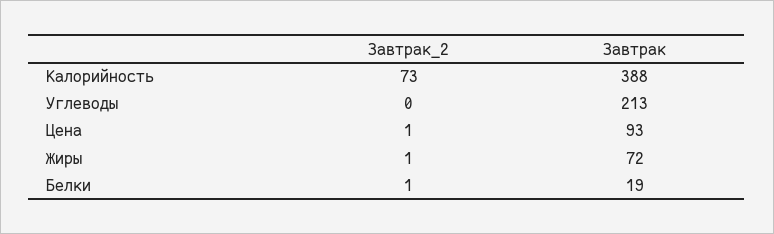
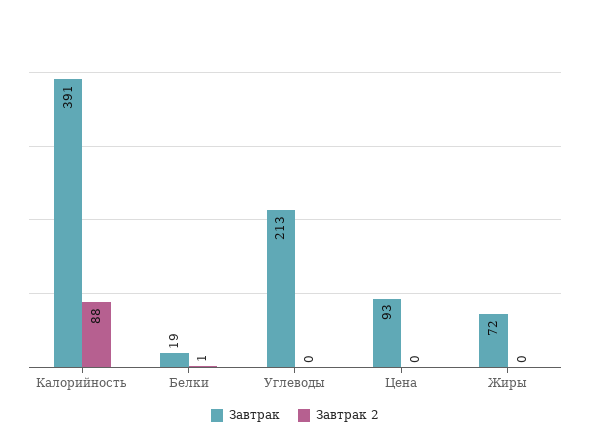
  {
    "Завтрак_2": {
-     "Калорийность": 73,
+     "Калорийность": 88,
      "Углеводы": 0,
-     "Цена": 1,
+     "Цена": 0,
-     "Жиры": 1,
+     "Жиры": 0,
      "Белки": 1
    },
    "Завтрак": {
-     "Калорийность": 388,
+     "Калорийность": 391,
      "Углеводы": 213,
      "Цена": 93,
      "Жиры": 72,
      "Белки": 19
    }
  }

